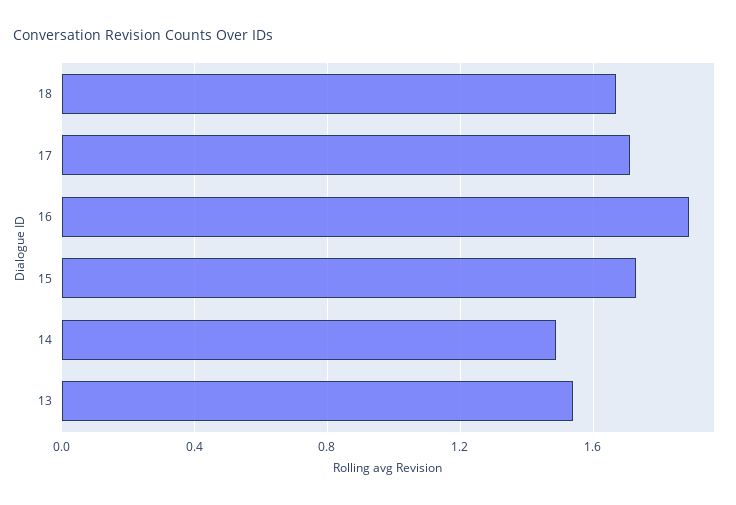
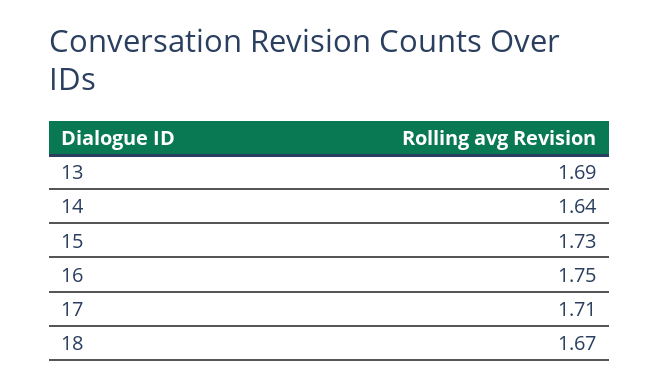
  {
    "18": 1.67,
    "17": 1.71,
-   "16": 1.9,
+   "16": 1.75,
    "15": 1.73,
-   "14": 1.5,
+   "14": 1.64,
-   "13": 1.55
+   "13": 1.69
  }

